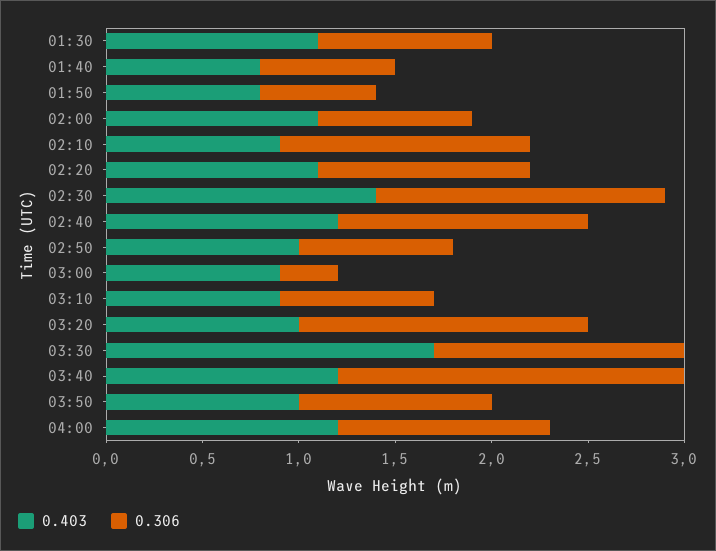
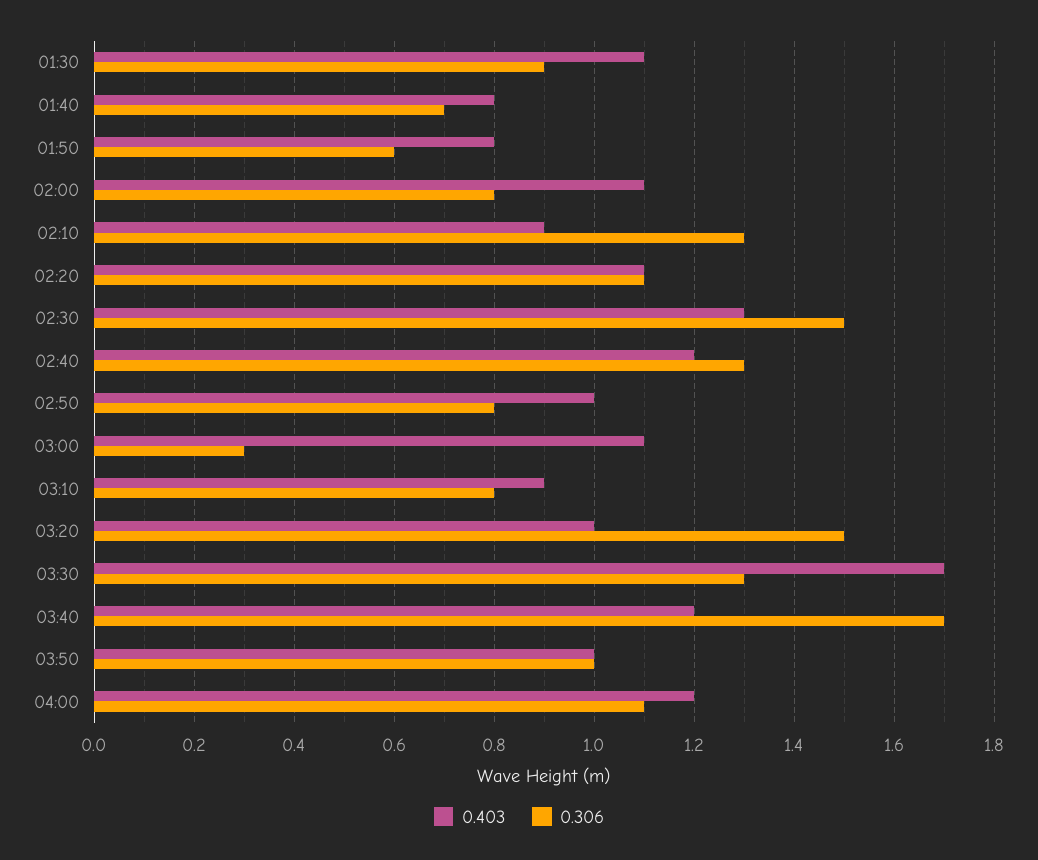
  {
    "0.403": {
      "01:30": 1.1,
      "01:40": 0.8,
      "01:50": 0.8,
      "02:00": 1.1,
      "02:10": 0.9,
      "02:20": 1.1,
-     "02:30": 1.4,
+     "02:30": 1.3,
      "02:40": 1.2,
      "02:50": 1,
-     "03:00": 0.9,
+     "03:00": 1.1,
      "03:10": 0.9,
      "03:20": 1,
      "03:30": 1.7,
      "03:40": 1.2,
      "03:50": 1,
      "04:00": 1.2
    },
    "0.306": {
      "01:30": 0.9,
      "01:40": 0.7,
      "01:50": 0.6,
      "02:00": 0.8,
      "02:10": 1.3,
      "02:20": 1.1,
      "02:30": 1.5,
      "02:40": 1.3,
      "02:50": 0.8,
      "03:00": 0.3,
      "03:10": 0.8,
      "03:20": 1.5,
      "03:30": 1.3,
-     "03:40": 1.8,
+     "03:40": 1.7,
      "03:50": 1,
      "04:00": 1.1
    }
  }

